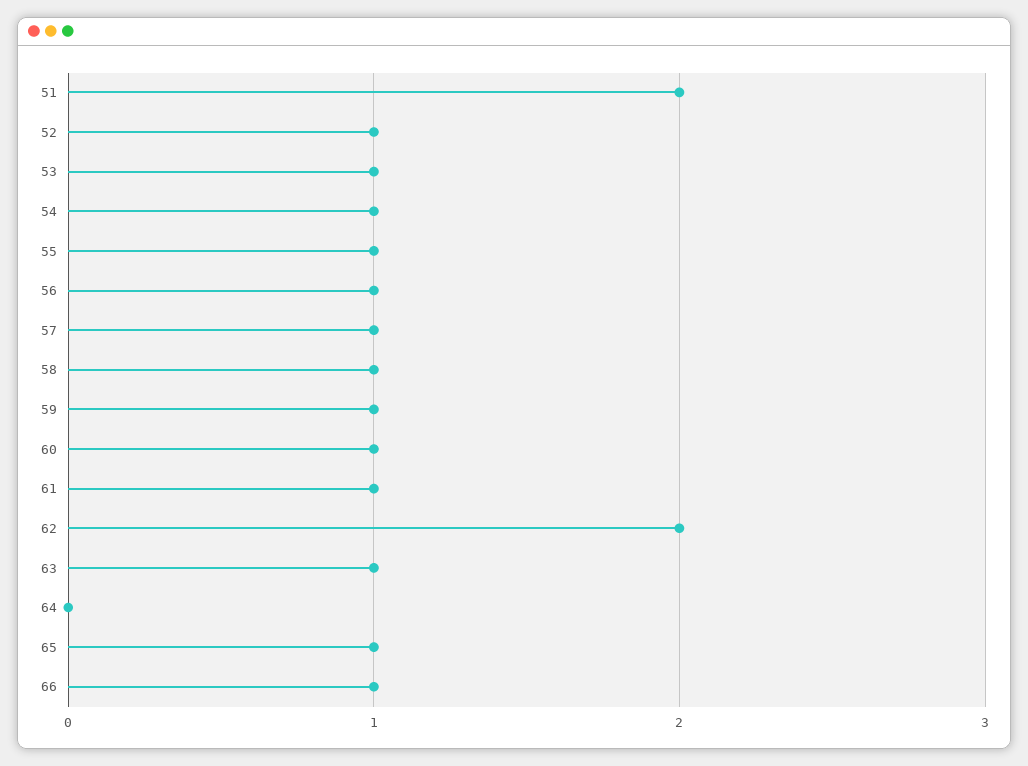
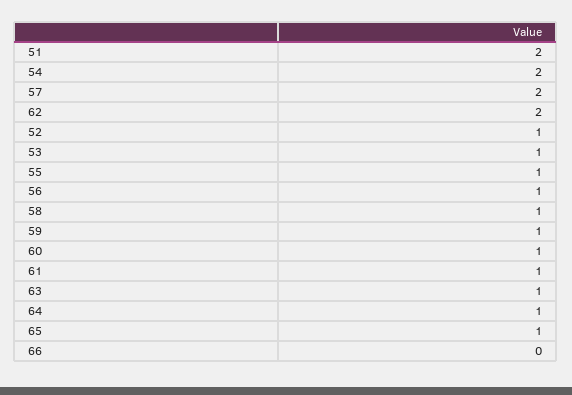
  {
    "51": 2,
    "52": 1,
    "53": 1,
-   "54": 1,
+   "54": 2,
    "55": 1,
    "56": 1,
-   "57": 1,
+   "57": 2,
    "58": 1,
    "59": 1,
    "60": 1,
    "61": 1,
    "62": 2,
    "63": 1,
-   "64": 0,
+   "64": 1,
    "65": 1,
-   "66": 1
+   "66": 0
  }

